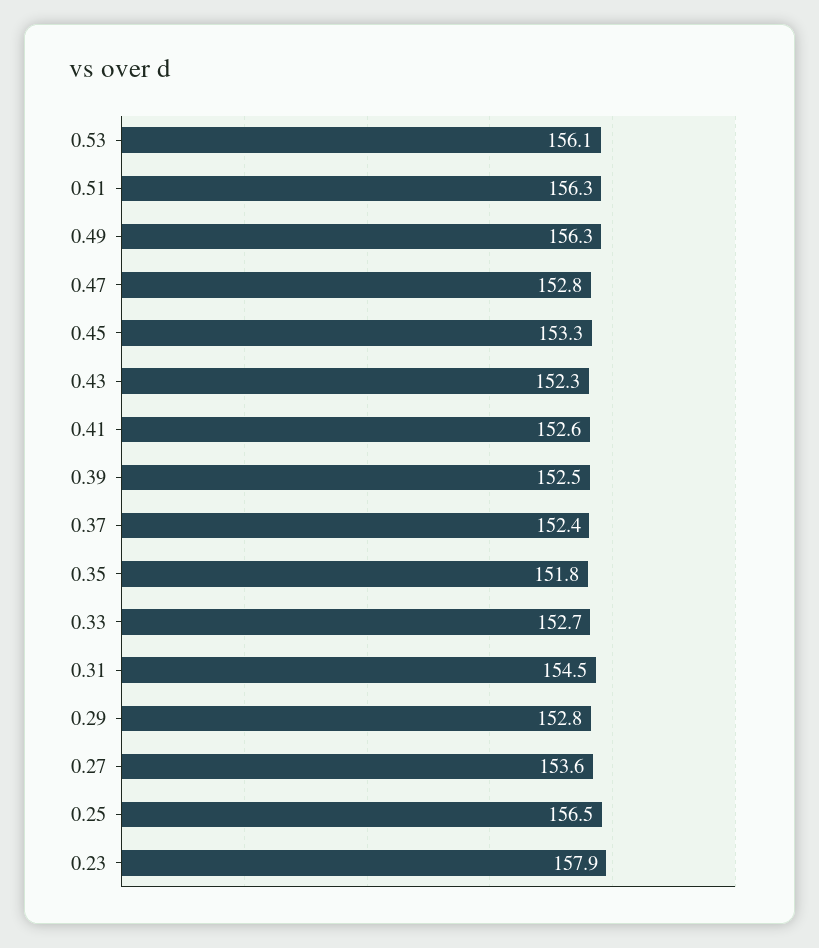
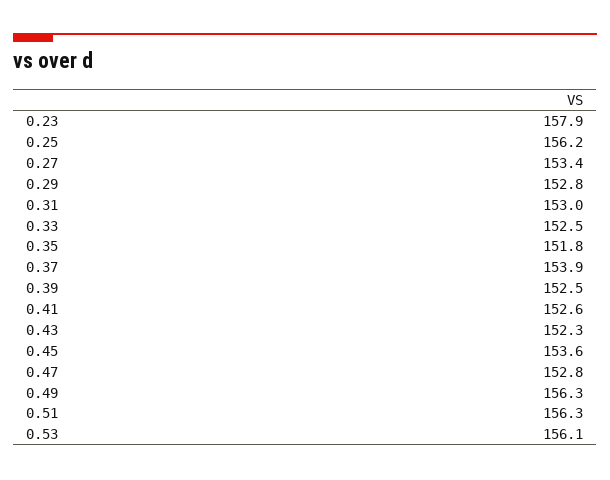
  {
    "0.53": 156.1,
    "0.51": 156.3,
    "0.49": 156.3,
    "0.47": 152.8,
-   "0.45": 153.3,
+   "0.45": 153.6,
    "0.43": 152.3,
    "0.41": 152.6,
    "0.39": 152.5,
-   "0.37": 152.4,
+   "0.37": 153.9,
    "0.35": 151.8,
-   "0.33": 152.7,
+   "0.33": 152.5,
-   "0.31": 154.5,
+   "0.31": 153,
    "0.29": 152.8,
-   "0.27": 153.6,
+   "0.27": 153.4,
-   "0.25": 156.5,
+   "0.25": 156.2,
    "0.23": 157.9
  }

